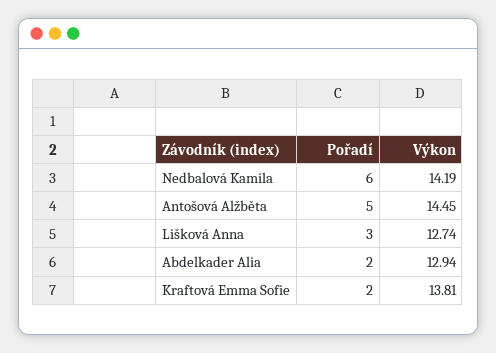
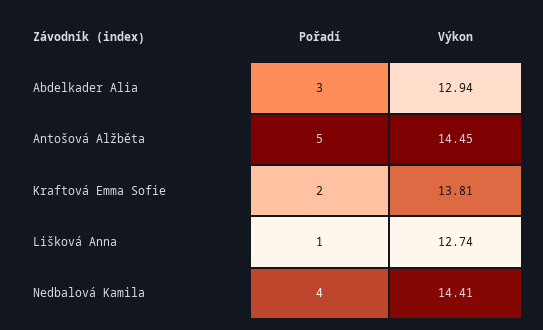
  {
    "Pořadí": {
-     "Nedbalová Kamila": 6,
+     "Nedbalová Kamila": 4,
      "Antošová Alžběta": 5,
-     "Lišková Anna": 3,
+     "Lišková Anna": 1,
-     "Abdelkader Alia": 2,
+     "Abdelkader Alia": 3,
      "Kraftová Emma Sofie": 2
    },
    "Výkon": {
-     "Nedbalová Kamila": 14.19,
+     "Nedbalová Kamila": 14.41,
      "Antošová Alžběta": 14.45,
      "Lišková Anna": 12.74,
      "Abdelkader Alia": 12.94,
      "Kraftová Emma Sofie": 13.81
    }
  }

